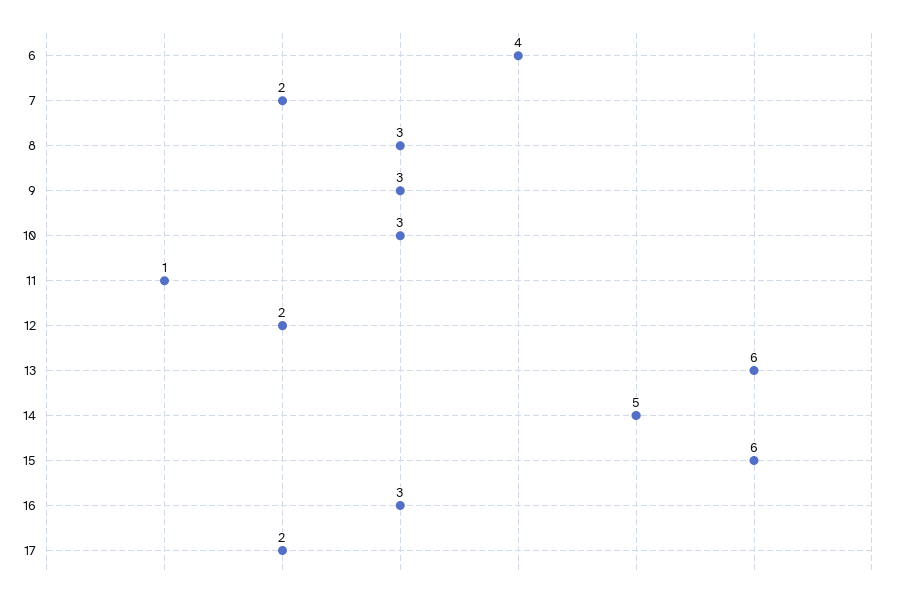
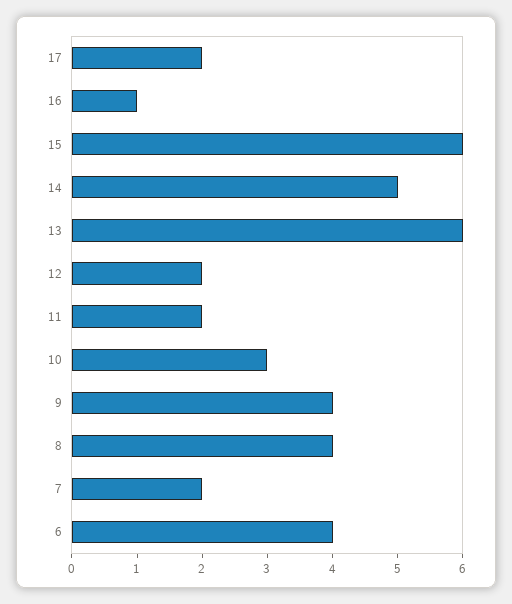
  {
    "6": 4,
    "7": 2,
-   "8": 3,
+   "8": 4,
-   "9": 3,
+   "9": 4,
    "10": 3,
-   "11": 1,
+   "11": 2,
    "12": 2,
    "13": 6,
    "14": 5,
    "15": 6,
-   "16": 3,
+   "16": 1,
    "17": 2
  }

